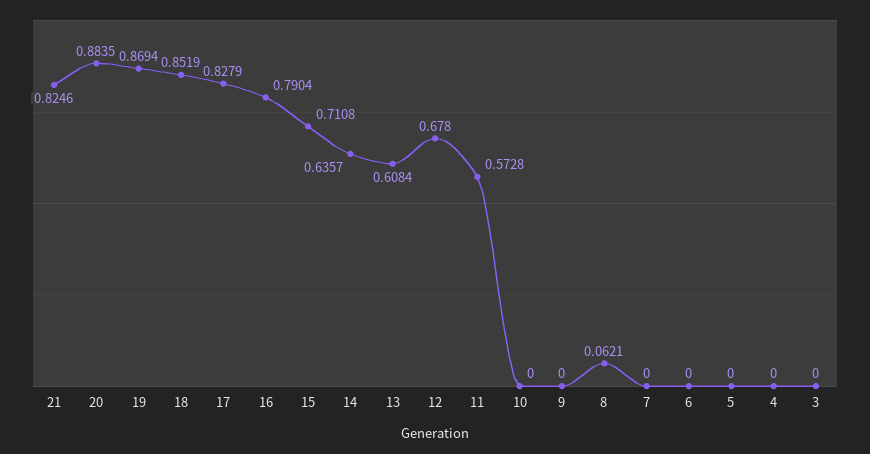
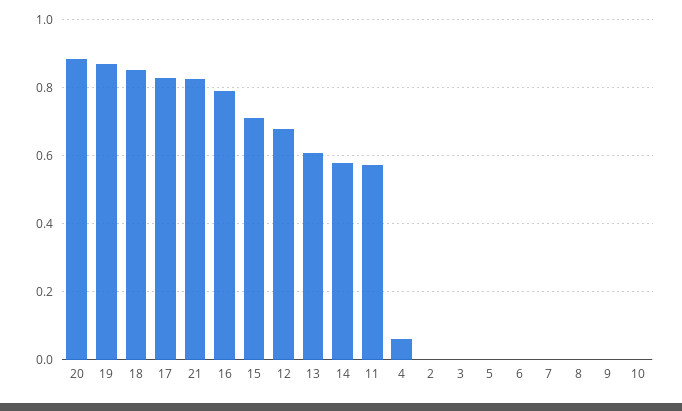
  {
    "21": 0.8246,
    "20": 0.8835,
    "19": 0.8694,
    "18": 0.8519,
    "17": 0.8279,
    "16": 0.7904,
    "15": 0.7108,
-   "14": 0.6357,
+   "14": 0.58,
    "13": 0.6084,
    "12": 0.678,
    "11": 0.5728,
    "10": 0,
    "9": 0,
-   "8": 0.0621,
+   "8": 0,
    "7": 0,
    "6": 0,
    "5": 0,
-   "4": 0,
+   "4": 0.06,
-   "3": 0
+   "3": 0,
+   "2": 0
  }

